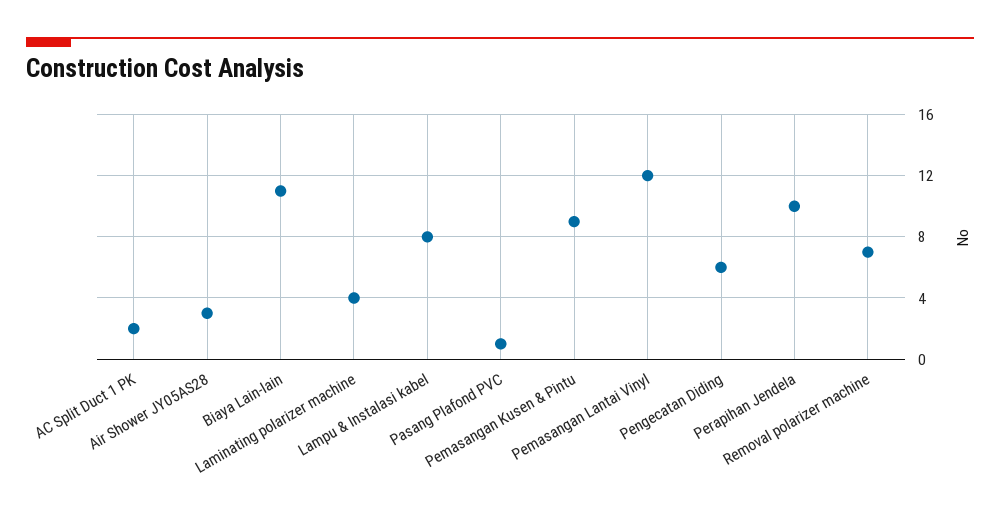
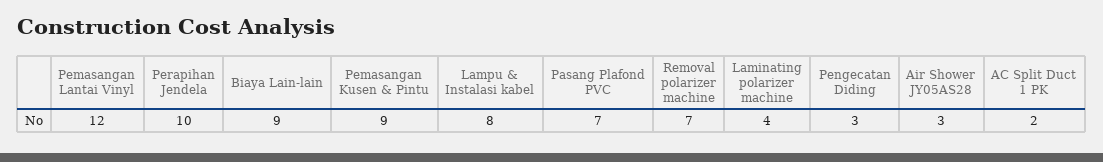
  {
    "AC Split Duct 1 PK": 2,
    "Air Shower JY05AS28": 3,
-   "Biaya Lain-lain": 11,
+   "Biaya Lain-lain": 9,
    "Laminating polarizer machine": 4,
    "Lampu & Instalasi kabel": 8,
-   "Pasang Plafond PVC": 1,
+   "Pasang Plafond PVC": 7,
    "Pemasangan Kusen & Pintu": 9,
    "Pemasangan Lantai Vinyl": 12,
-   "Pengecatan Diding": 6,
+   "Pengecatan Diding": 3,
    "Perapihan Jendela": 10,
    "Removal polarizer machine": 7
  }

